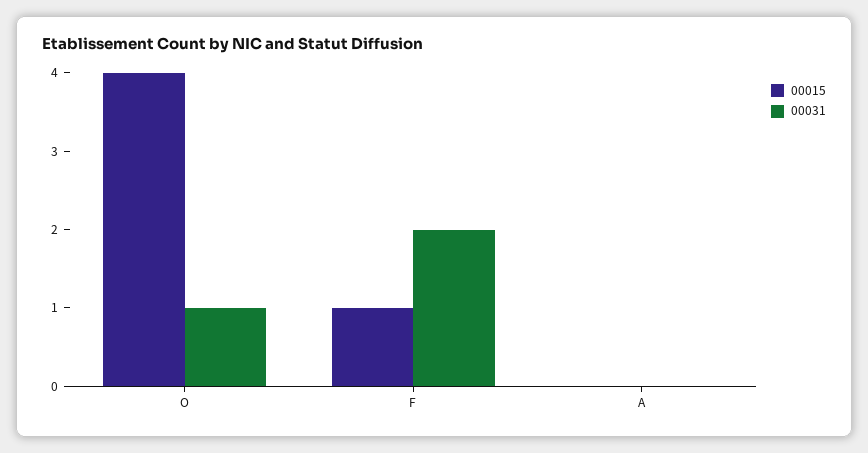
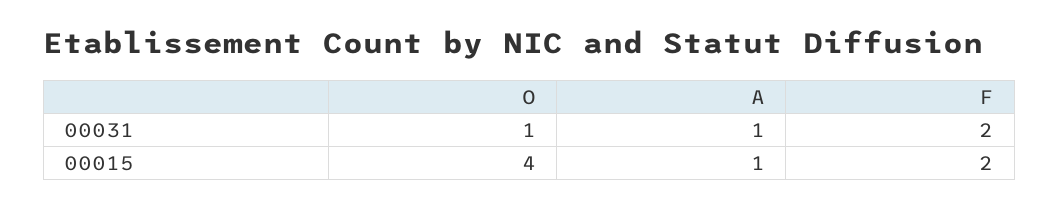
  {
    "00015": {
      "O": 4,
-     "F": 1,
+     "F": 2,
-     "A": 0
+     "A": 1
    },
    "00031": {
      "O": 1,
      "F": 2,
-     "A": 0
+     "A": 1
    }
  }

